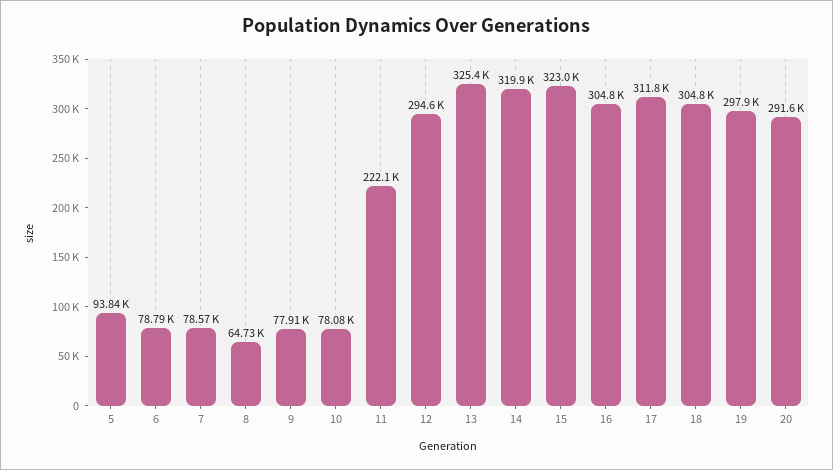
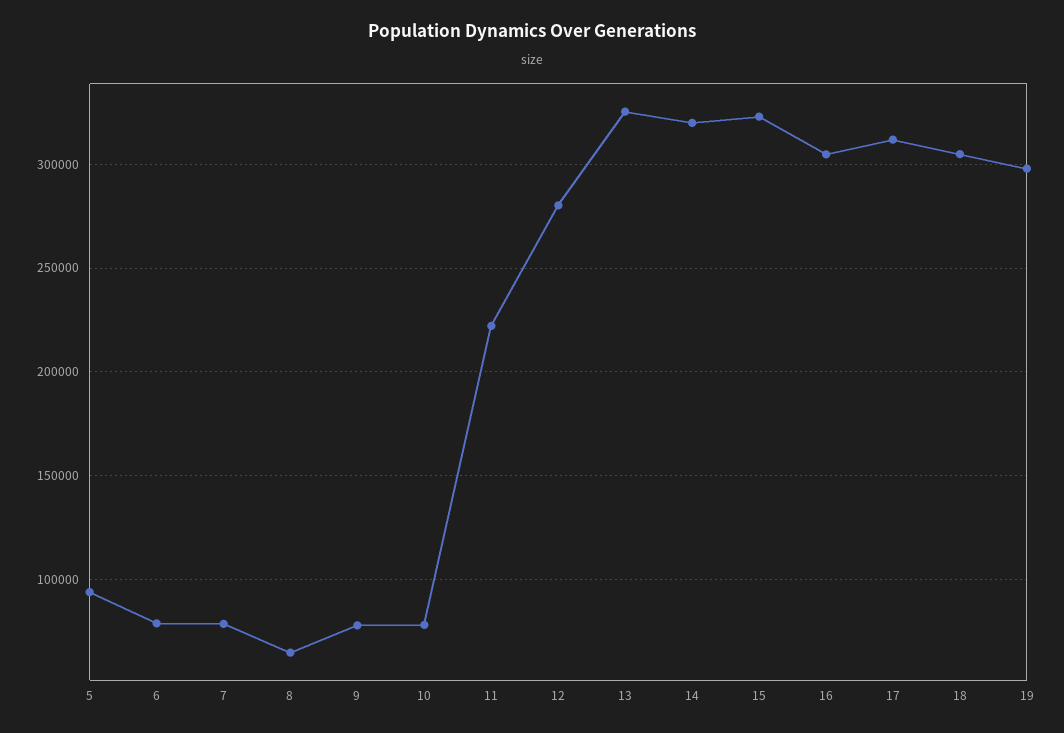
  {
    "5": 93840,
    "6": 78790,
    "7": 78570,
    "8": 64730,
    "9": 77910,
    "10": 78080,
    "11": 222100,
-   "12": 294600,
+   "12": 280000,
    "13": 325400,
    "14": 319900,
    "15": 323000,
    "16": 304800,
    "17": 311800,
    "18": 304800,
-   "19": 297900,
+   "19": 297900
-   "20": 291600
  }

